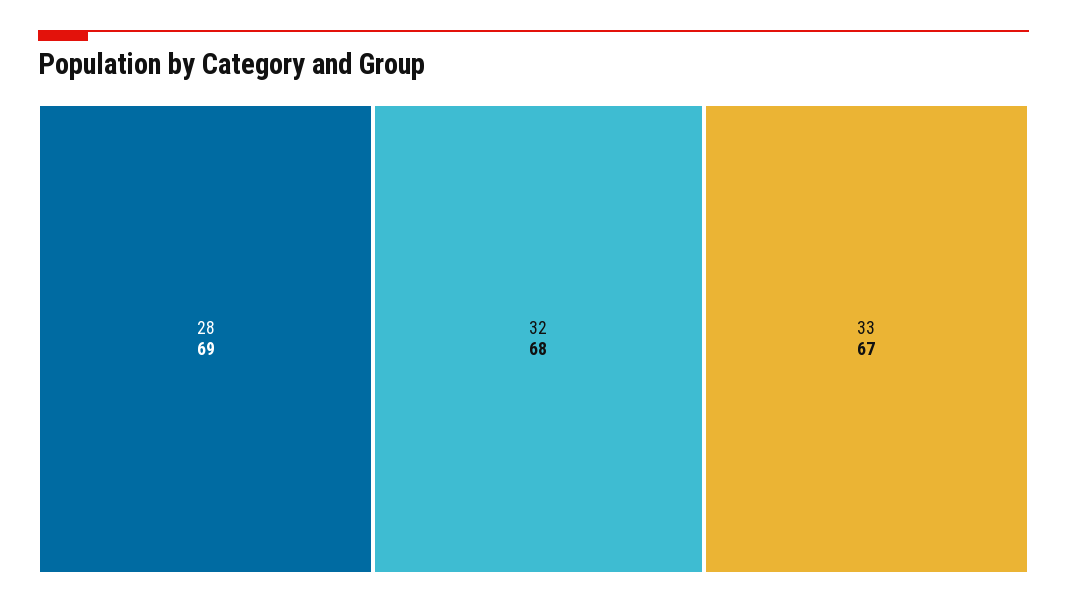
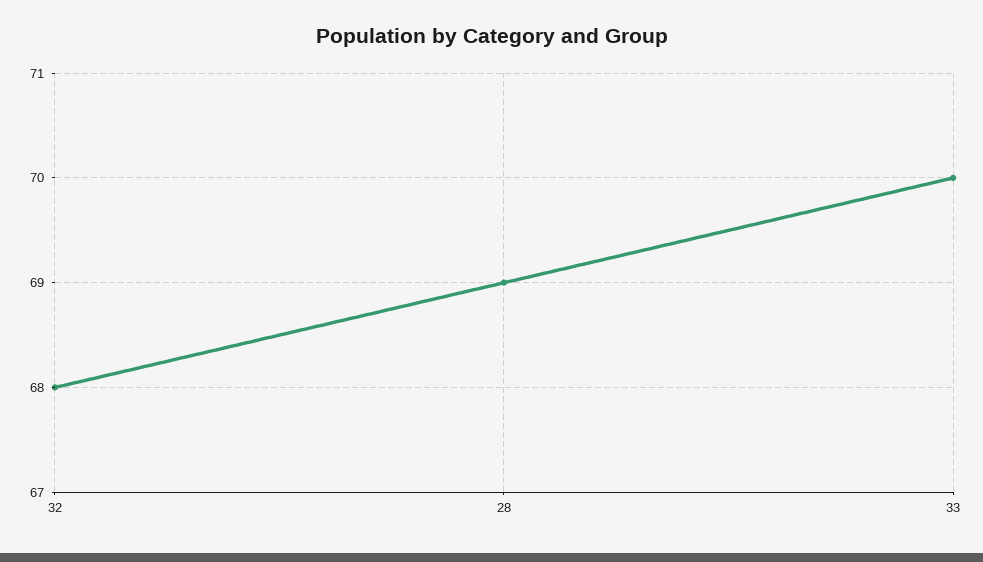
  {
    "28": 69,
    "32": 68,
-   "33": 67
+   "33": 70
  }

